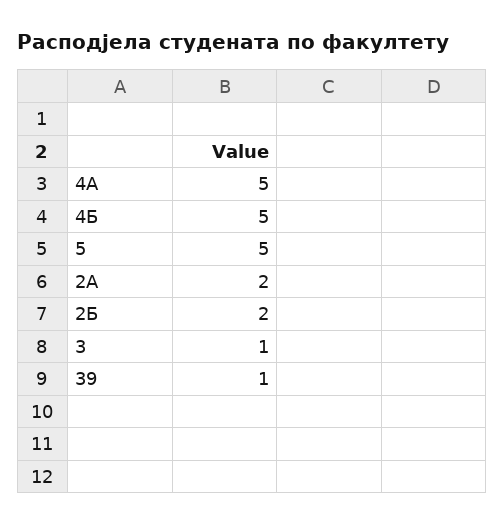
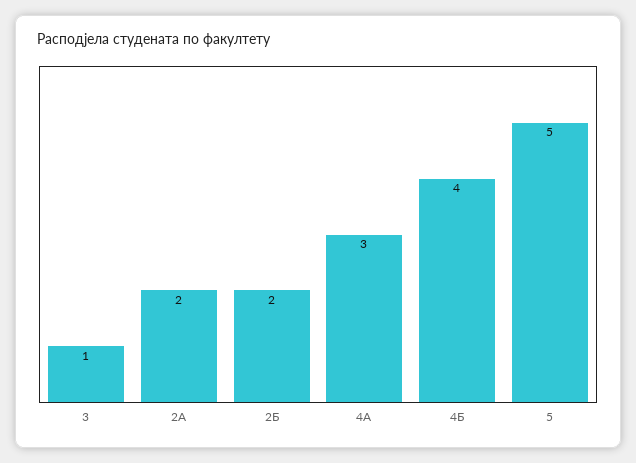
  {
-   "4А": 5,
+   "4А": 3,
-   "4Б": 5,
+   "4Б": 4,
    "5": 5,
    "2А": 2,
    "2Б": 2,
-   "3": 1,
+   "3": 1
-   "39": 1
  }

